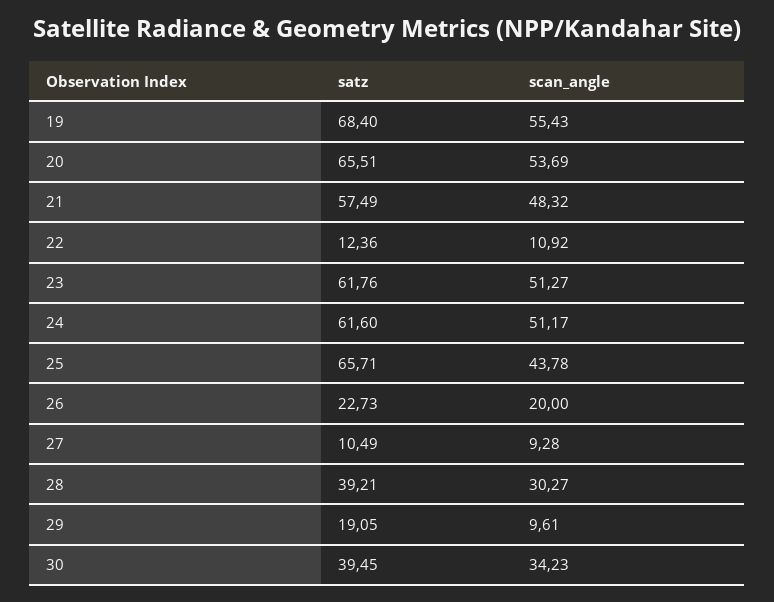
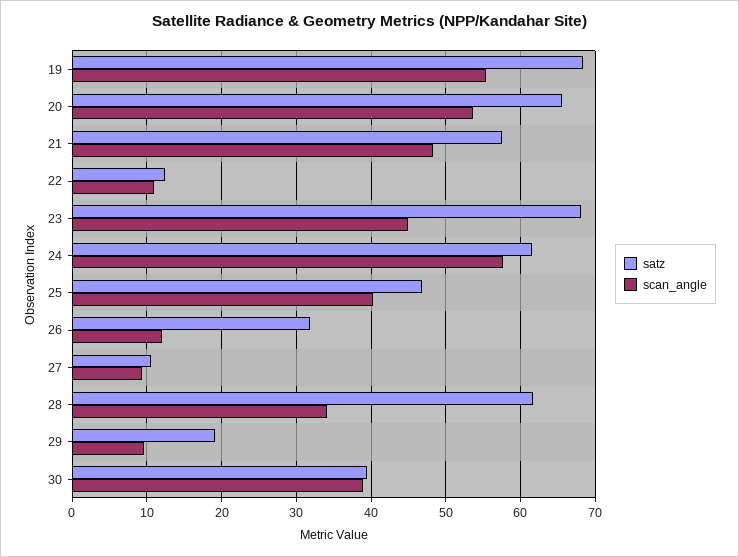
  {
    "satz": {
      "19": 68.4,
      "20": 65.51,
      "21": 57.49,
      "22": 12.36,
-     "23": 61.76,
+     "23": 68,
      "24": 61.6,
-     "25": 65.71,
+     "25": 47,
-     "26": 22.73,
+     "26": 32,
      "27": 10.49,
-     "28": 39.21,
+     "28": 62,
      "29": 19.05,
      "30": 39.45
    },
    "scan_angle": {
      "19": 55.43,
      "20": 53.69,
      "21": 48.32,
      "22": 10.92,
-     "23": 51.27,
+     "23": 45,
-     "24": 51.17,
+     "24": 58,
-     "25": 43.78,
+     "25": 40,
-     "26": 20,
+     "26": 12,
      "27": 9.28,
-     "28": 30.27,
+     "28": 34,
      "29": 9.61,
-     "30": 34.23
+     "30": 39
    }
  }

